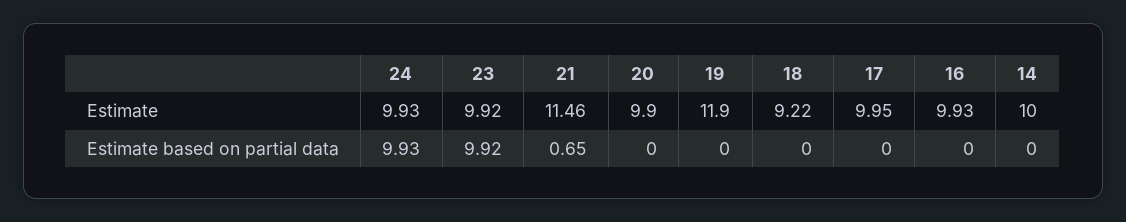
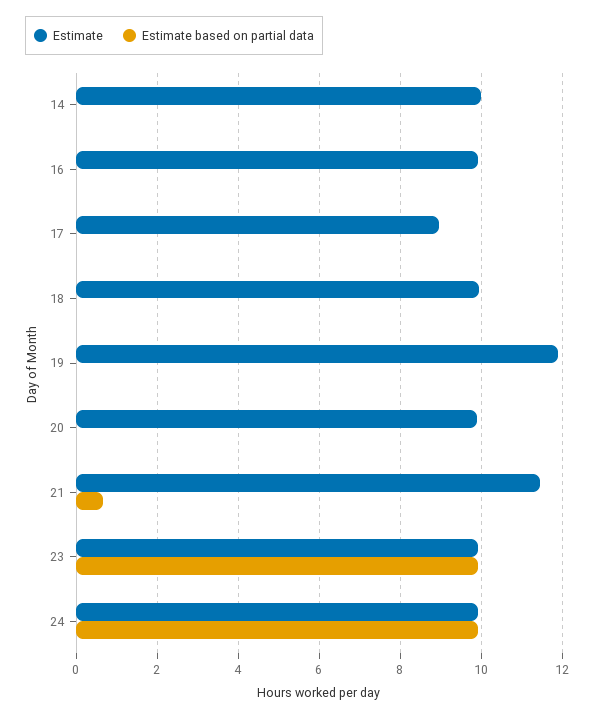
  {
    "Estimate": {
      "24": 9.93,
      "23": 9.92,
      "21": 11.46,
      "20": 9.9,
      "19": 11.9,
-     "18": 9.22,
+     "18": 10,
-     "17": 9.95,
+     "17": 9,
      "16": 9.93,
      "14": 10
    },
    "Estimate based on partial data": {
      "24": 9.93,
      "23": 9.92,
      "21": 0.65,
      "20": 0,
      "19": 0,
      "18": 0,
      "17": 0,
      "16": 0,
      "14": 0
    }
  }

